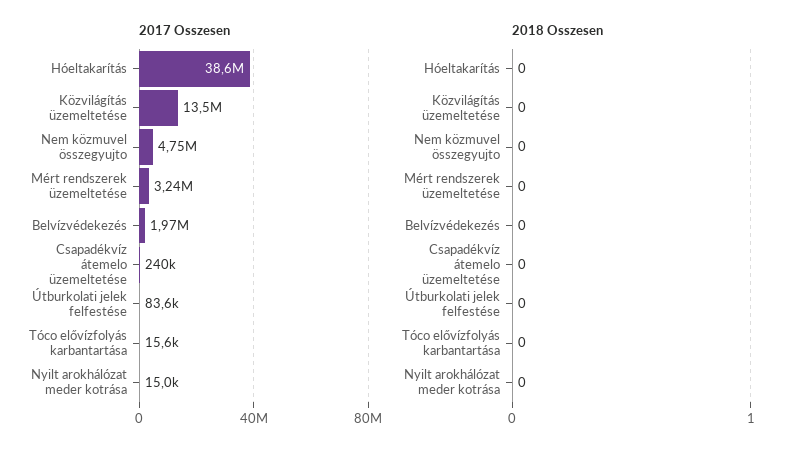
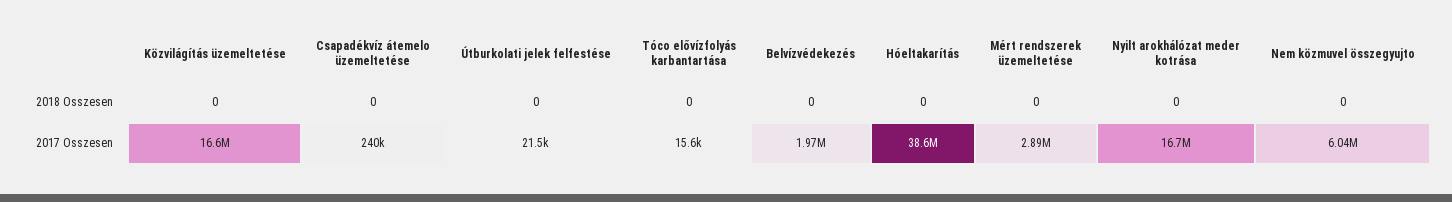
  {
    "2017 Osszesen": {
      "Hóeltakarítás": 38600000,
-     "Közvilágítás üzemeltetése": 13500000,
+     "Közvilágítás üzemeltetése": 16600000,
-     "Nem közmuvel összegyujto": 4750000,
+     "Nem közmuvel összegyujto": 6040000,
-     "Mért rendszerek üzemeltetése": 3240000,
+     "Mért rendszerek üzemeltetése": 2890000,
      "Belvízvédekezés": 1970000,
      "Csapadékvíz átemelo üzemeltetése": 240000,
-     "Útburkolati jelek felfestése": 83600,
+     "Útburkolati jelek felfestése": 21500,
      "Tóco elővízfolyás karbantartása": 15600,
-     "Nyilt arokhálózat meder kotrása": 15000
+     "Nyilt arokhálózat meder kotrása": 16700000
    },
    "2018 Osszesen": {
      "Hóeltakarítás": 0,
      "Közvilágítás üzemeltetése": 0,
      "Nem közmuvel összegyujto": 0,
      "Mért rendszerek üzemeltetése": 0,
      "Belvízvédekezés": 0,
      "Csapadékvíz átemelo üzemeltetése": 0,
      "Útburkolati jelek felfestése": 0,
      "Tóco elővízfolyás karbantartása": 0,
      "Nyilt arokhálózat meder kotrása": 0
    }
  }

